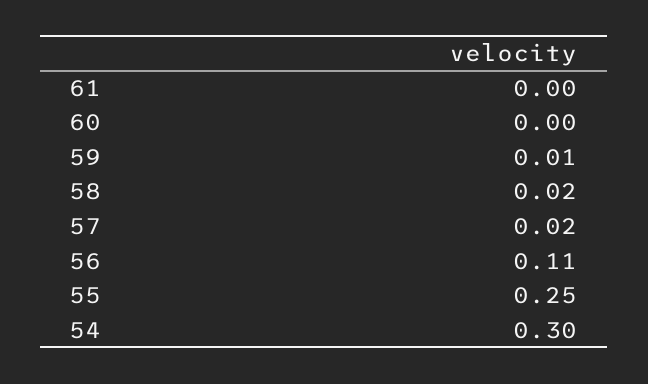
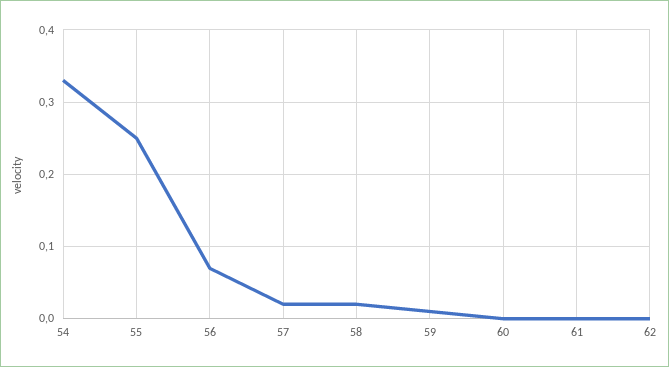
  {
    "61": 0,
    "60": 0,
    "59": 0.01,
    "58": 0.02,
    "57": 0.02,
-   "56": 0.11,
+   "56": 0.07,
    "55": 0.25,
-   "54": 0.3
+   "54": 0.33,
+   "62": 0
  }

